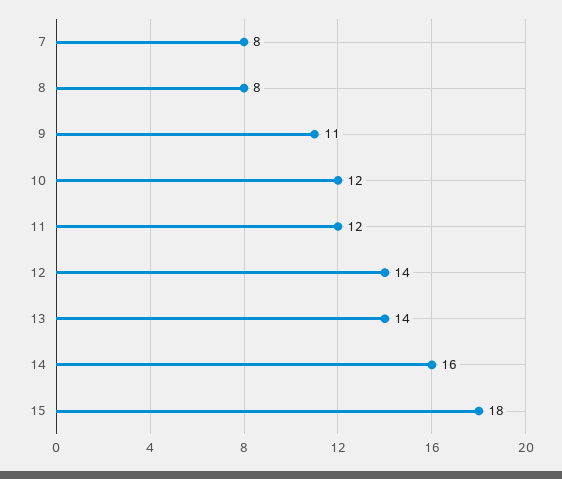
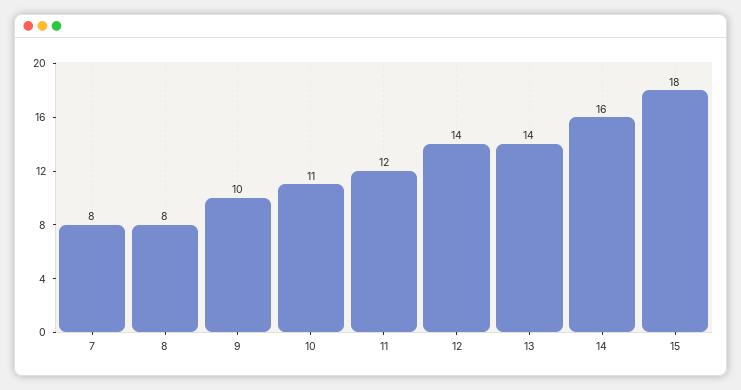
  {
    "7": 8,
    "8": 8,
-   "9": 11,
+   "9": 10,
-   "10": 12,
+   "10": 11,
    "11": 12,
    "12": 14,
    "13": 14,
    "14": 16,
    "15": 18
  }

